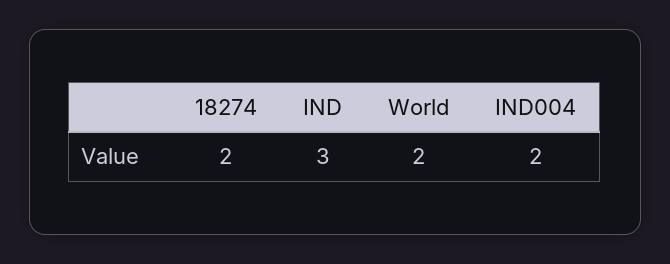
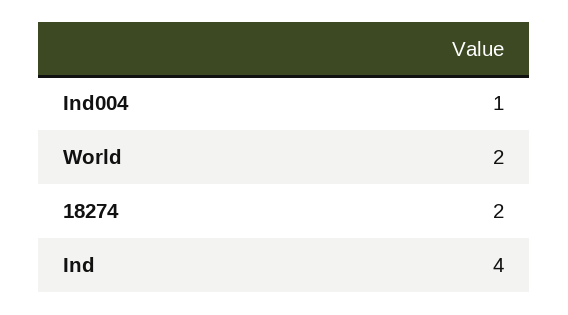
  {
    "18274": 2,
-   "IND": 3,
+   "IND": 4,
    "World": 2,
-   "IND004": 2
+   "IND004": 1
  }

